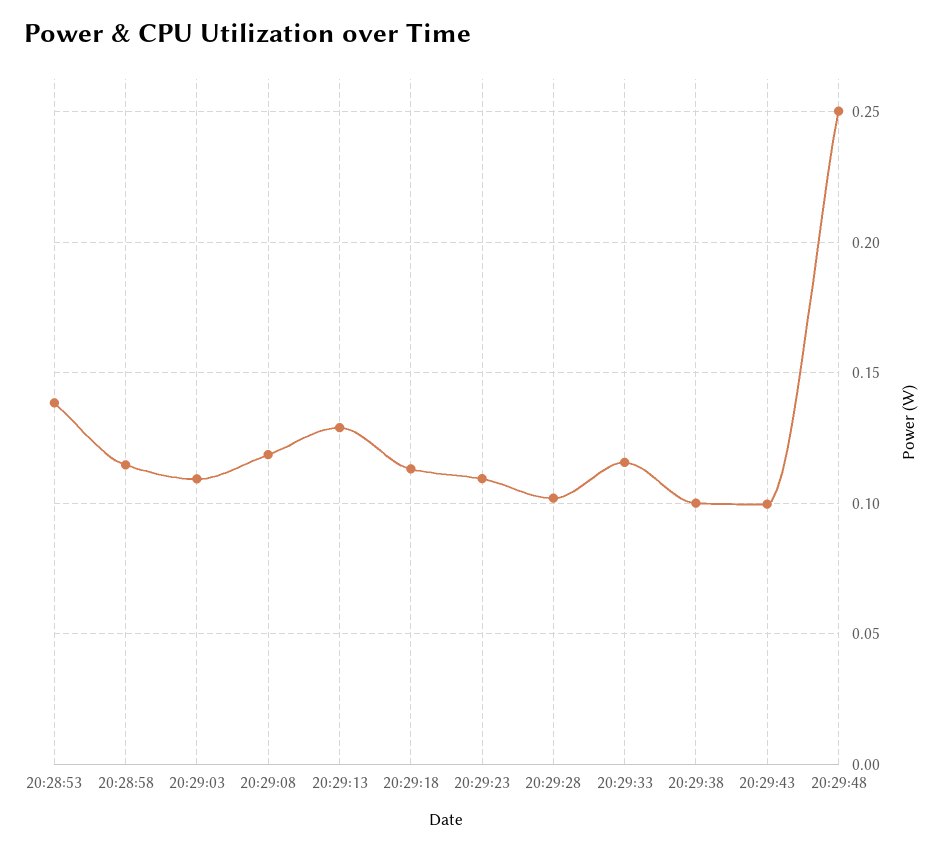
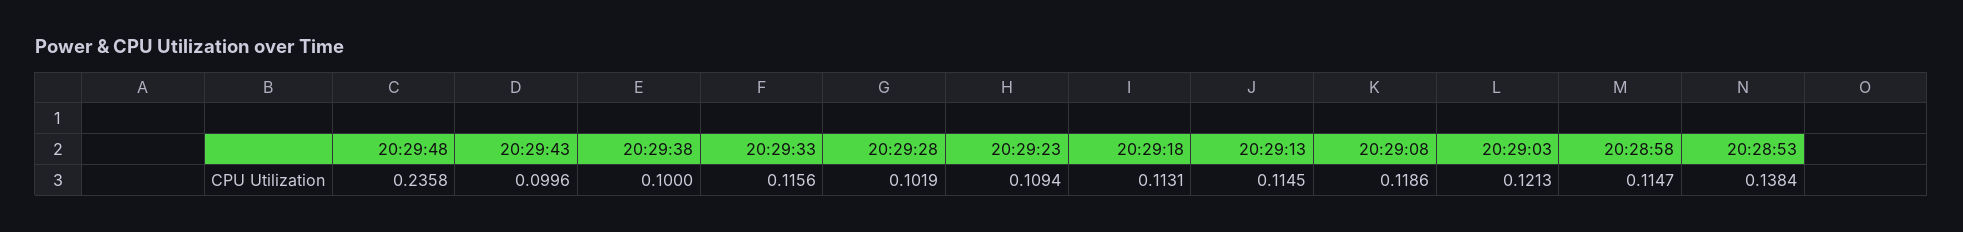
  {
    "20:28:53": 0.1384,
    "20:28:58": 0.1147,
-   "20:29:03": 0.11,
+   "20:29:03": 0.1213,
    "20:29:08": 0.1186,
-   "20:29:13": 0.13,
+   "20:29:13": 0.1145,
    "20:29:18": 0.1131,
    "20:29:23": 0.1094,
    "20:29:28": 0.1019,
    "20:29:33": 0.1156,
    "20:29:38": 0.1,
    "20:29:43": 0.0996,
-   "20:29:48": 0.25
+   "20:29:48": 0.2358
  }

